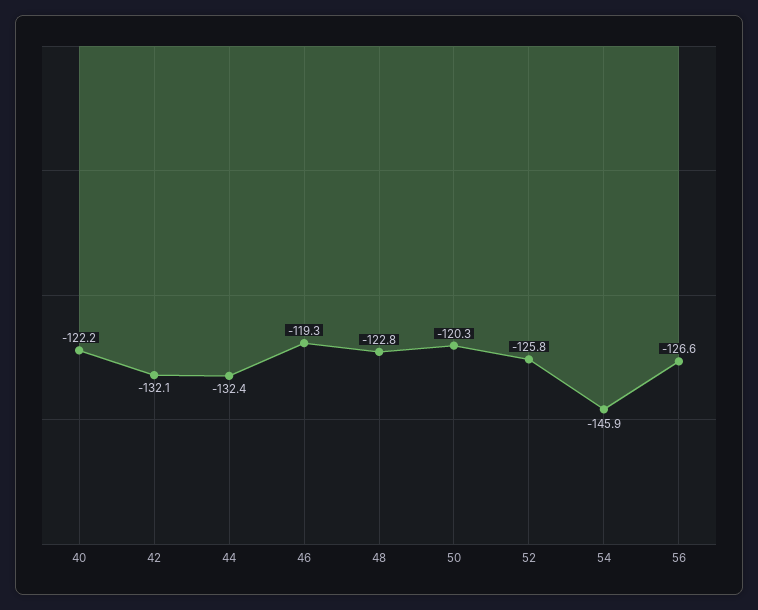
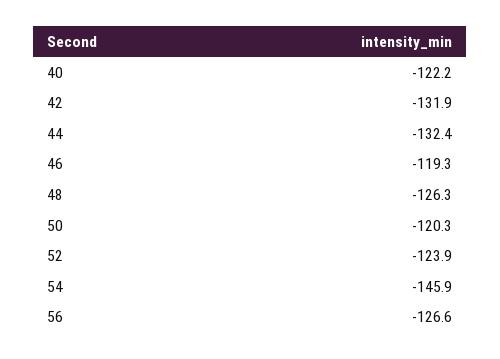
  {
    "40": -122.2,
-   "42": -132.1,
+   "42": -131.9,
    "44": -132.4,
    "46": -119.3,
-   "48": -122.8,
+   "48": -126.3,
    "50": -120.3,
-   "52": -125.8,
+   "52": -123.9,
    "54": -145.9,
    "56": -126.6
  }

